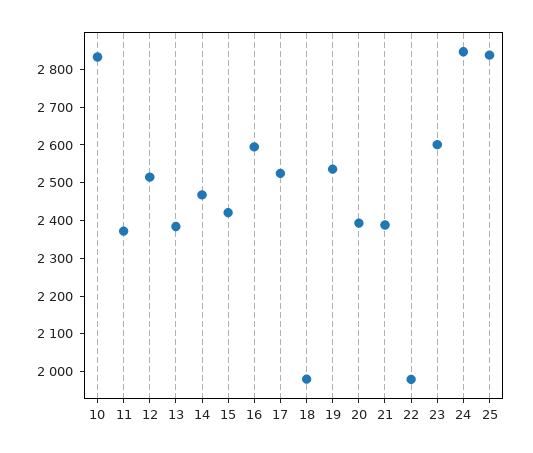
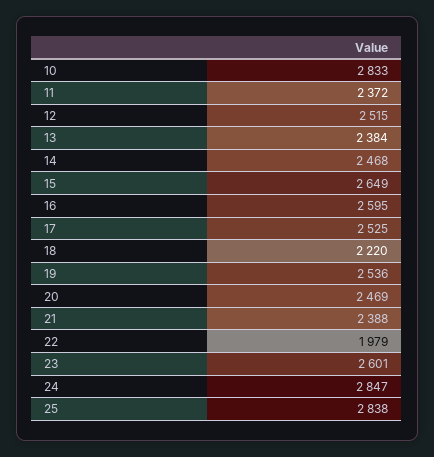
  {
    "10": 2833,
    "11": 2372,
    "12": 2515,
    "13": 2384,
    "14": 2468,
-   "15": 2425,
+   "15": 2649,
    "16": 2595,
    "17": 2525,
-   "18": 1975,
+   "18": 2220,
    "19": 2536,
-   "20": 2400,
+   "20": 2469,
    "21": 2388,
    "22": 1979,
    "23": 2601,
    "24": 2847,
    "25": 2838
  }

